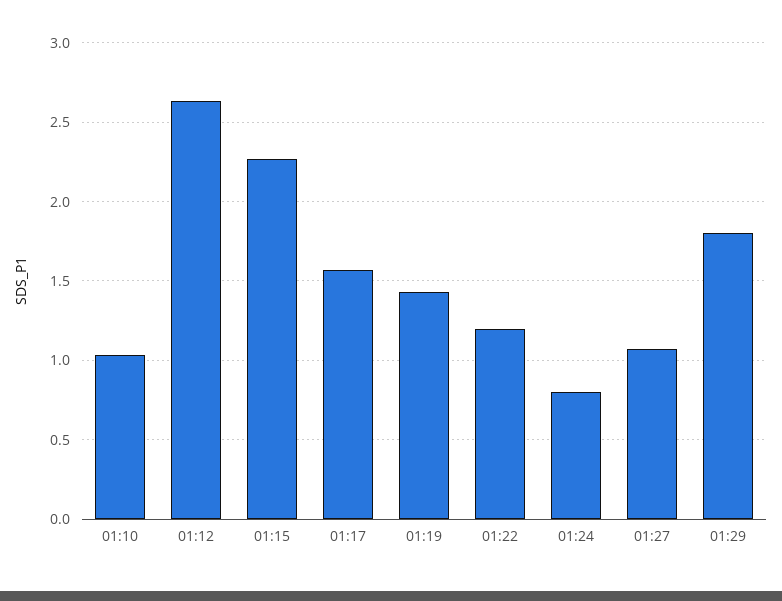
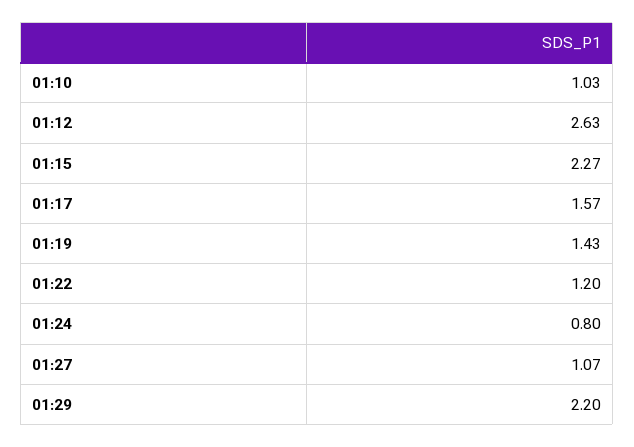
  {
    "01:10": 1.03,
    "01:12": 2.63,
    "01:15": 2.27,
    "01:17": 1.57,
    "01:19": 1.43,
    "01:22": 1.2,
    "01:24": 0.8,
    "01:27": 1.07,
-   "01:29": 1.8
+   "01:29": 2.2
  }

